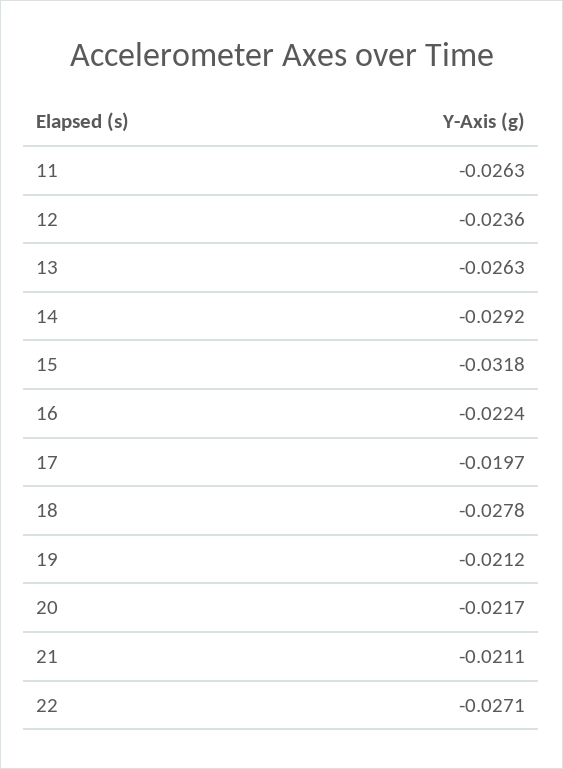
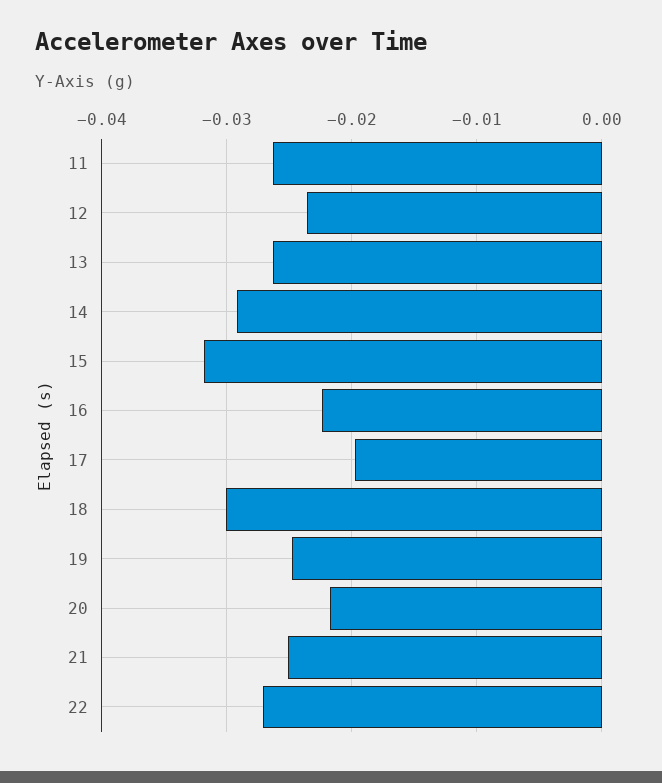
  {
    "11": -0.0263,
    "12": -0.0236,
    "13": -0.0263,
    "14": -0.0292,
    "15": -0.0318,
    "16": -0.0224,
    "17": -0.0197,
-   "18": -0.0278,
+   "18": -0.03,
-   "19": -0.0212,
+   "19": -0.025,
    "20": -0.0217,
-   "21": -0.0211,
+   "21": -0.025,
    "22": -0.0271
  }

